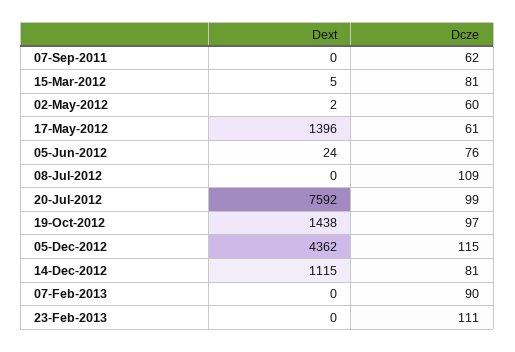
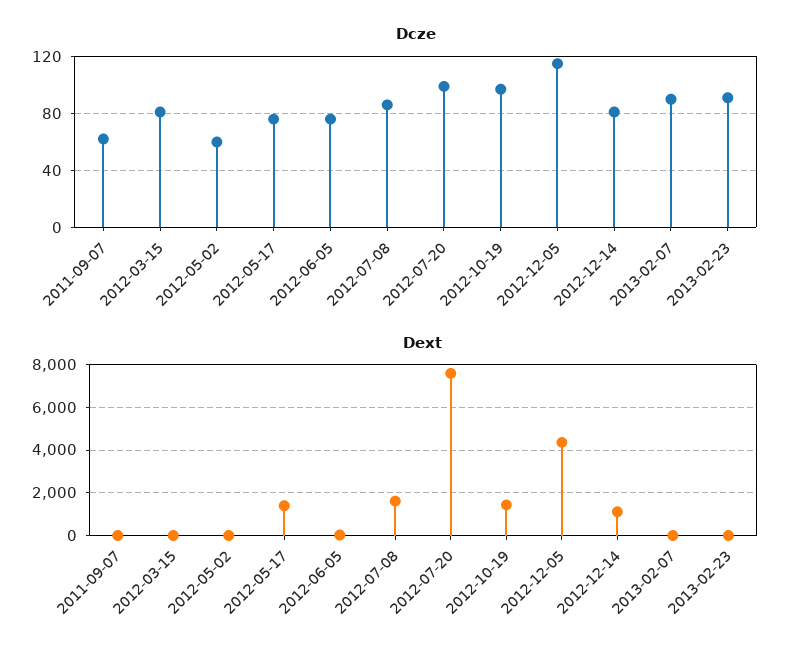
  {
    "Dext": {
      "07-Sep-2011": 0,
      "15-Mar-2012": 5,
      "02-May-2012": 2,
      "17-May-2012": 1396,
      "05-Jun-2012": 24,
-     "08-Jul-2012": 0,
+     "08-Jul-2012": 1500,
      "20-Jul-2012": 7592,
      "19-Oct-2012": 1438,
      "05-Dec-2012": 4362,
      "14-Dec-2012": 1115,
      "07-Feb-2013": 0,
      "23-Feb-2013": 0
    },
    "Dcze": {
      "07-Sep-2011": 62,
      "15-Mar-2012": 81,
      "02-May-2012": 60,
-     "17-May-2012": 61,
+     "17-May-2012": 75,
      "05-Jun-2012": 76,
-     "08-Jul-2012": 109,
+     "08-Jul-2012": 85,
      "20-Jul-2012": 99,
      "19-Oct-2012": 97,
      "05-Dec-2012": 115,
      "14-Dec-2012": 81,
      "07-Feb-2013": 90,
-     "23-Feb-2013": 111
+     "23-Feb-2013": 90
    }
  }

